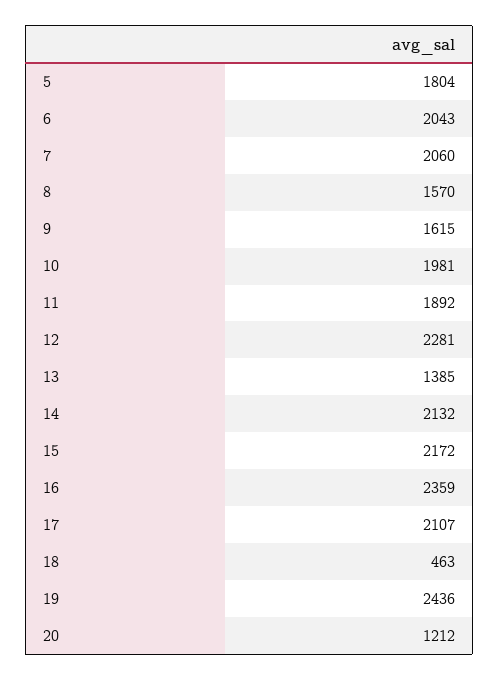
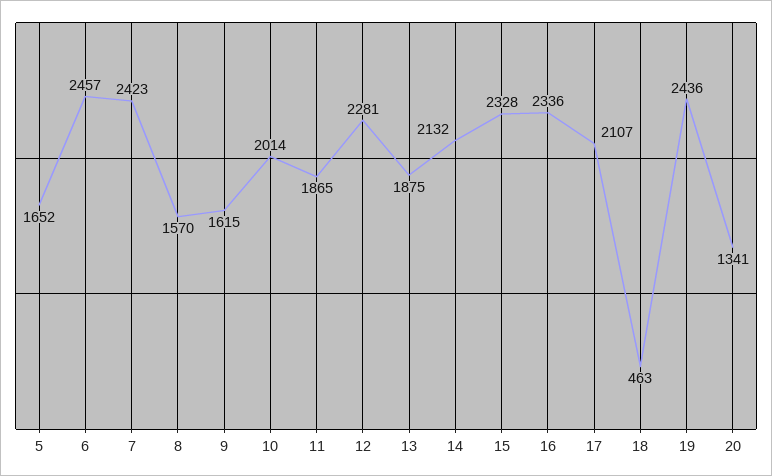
  {
-   "5": 1804,
+   "5": 1652,
-   "6": 2043,
+   "6": 2457,
-   "7": 2060,
+   "7": 2423,
    "8": 1570,
    "9": 1615,
-   "10": 1981,
+   "10": 2014,
-   "11": 1892,
+   "11": 1865,
    "12": 2281,
-   "13": 1385,
+   "13": 1875,
    "14": 2132,
-   "15": 2172,
+   "15": 2328,
-   "16": 2359,
+   "16": 2336,
    "17": 2107,
    "18": 463,
    "19": 2436,
-   "20": 1212
+   "20": 1341
  }

